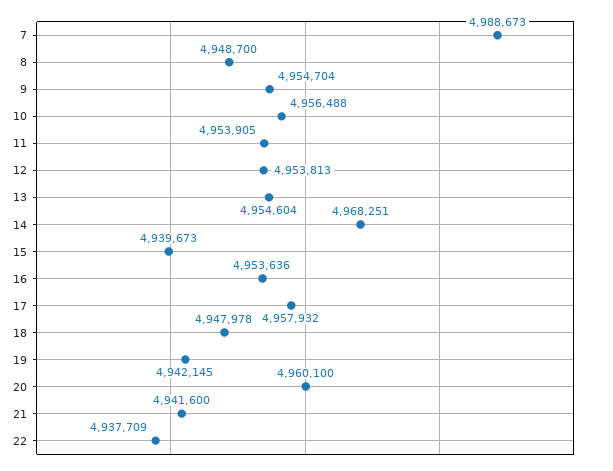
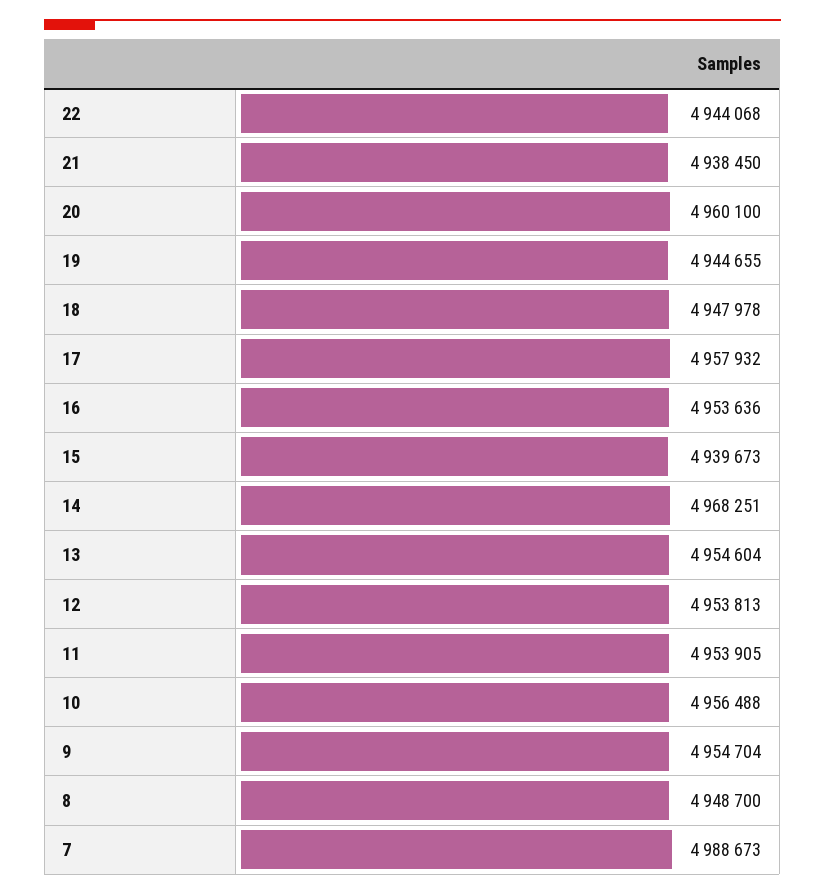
  {
    "7": 4988673,
    "8": 4948700,
    "9": 4954704,
    "10": 4956488,
    "11": 4953905,
    "12": 4953813,
    "13": 4954604,
    "14": 4968251,
    "15": 4939673,
    "16": 4953636,
    "17": 4957932,
    "18": 4947978,
-   "19": 4942145,
+   "19": 4944655,
    "20": 4960100,
-   "21": 4941600,
+   "21": 4938450,
-   "22": 4937709
+   "22": 4944068
  }

